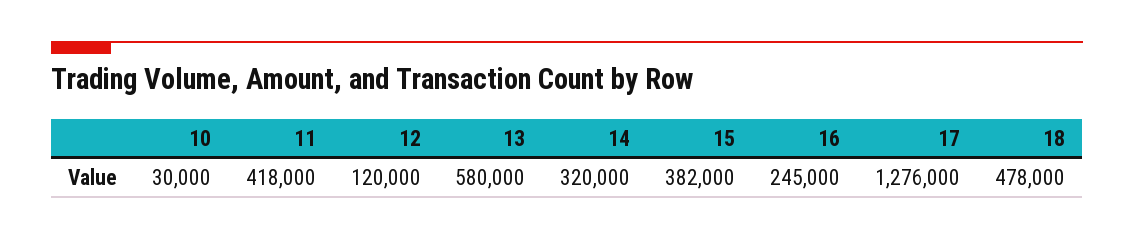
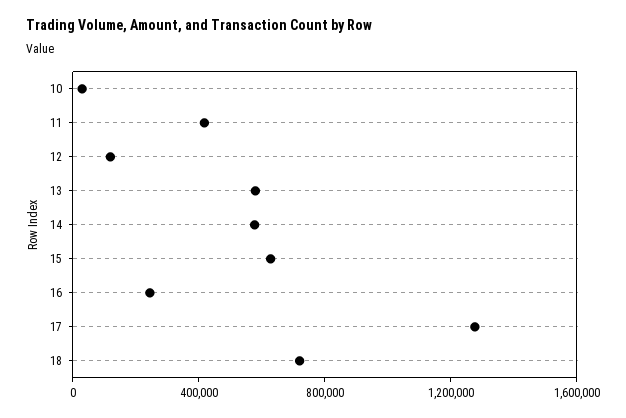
  {
    "10": 30000,
    "11": 418000,
    "12": 120000,
    "13": 580000,
-   "14": 320000,
+   "14": 600000,
-   "15": 382000,
+   "15": 600000,
    "16": 245000,
    "17": 1276000,
-   "18": 478000
+   "18": 700000
  }

